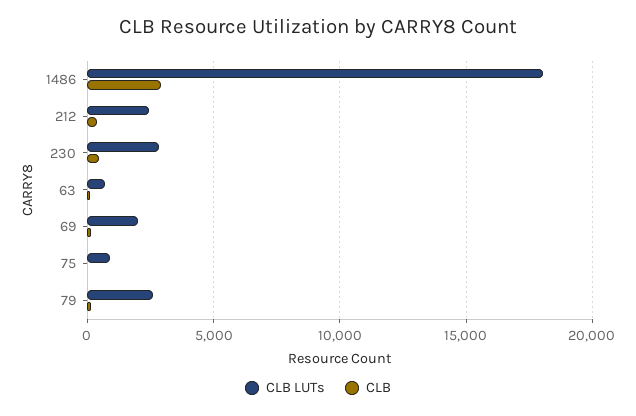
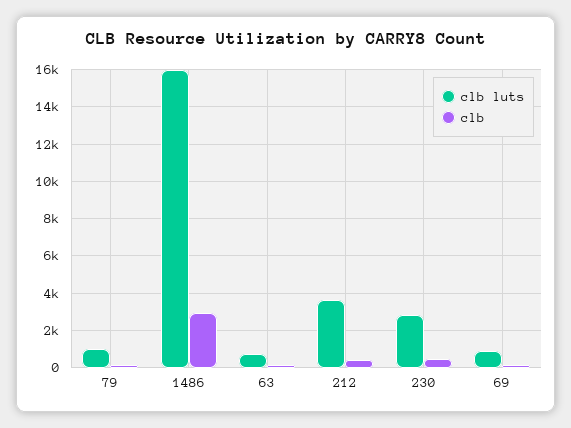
  {
    "CLB LUTs": {
-     "1486": 18000,
+     "1486": 16000,
-     "212": 2500,
+     "212": 3500,
      "230": 3000,
      "63": 500,
-     "69": 2000,
+     "69": 1000,
-     "75": 1000,
-     "79": 2500
+     "79": 1000
    },
    "CLB": {
      "1486": 3000,
      "212": 500,
      "230": 500,
      "63": 0,
      "69": 0,
-     "75": 0,
      "79": 0
    }
  }

